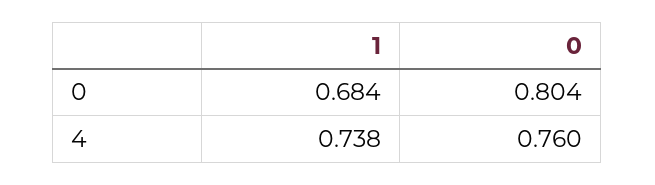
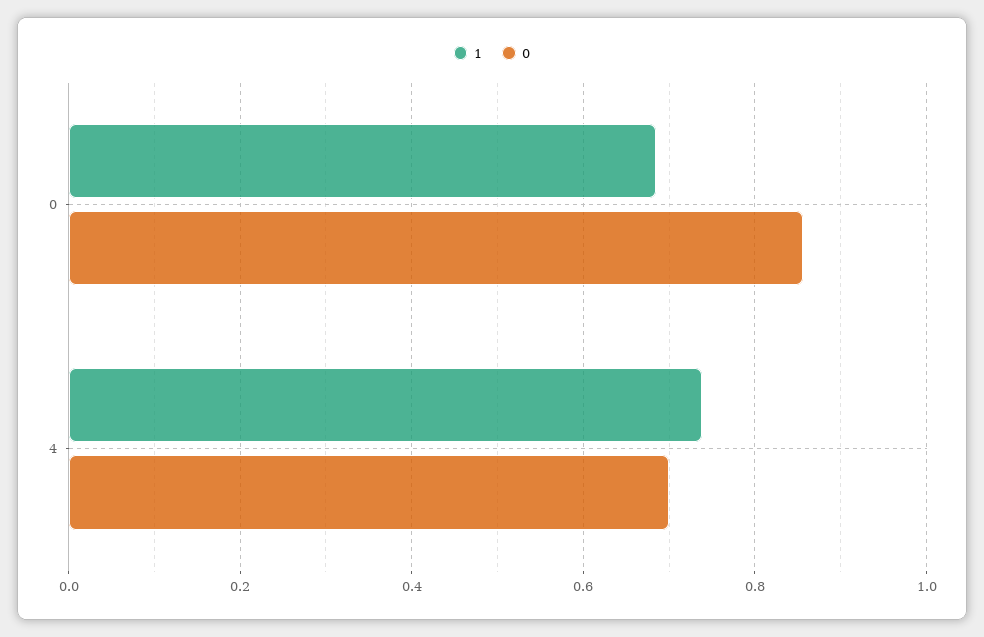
  {
    "1": {
      "0": 0.684,
      "4": 0.738
    },
    "0": {
-     "0": 0.804,
+     "0": 0.86,
-     "4": 0.76
+     "4": 0.7
    }
  }

